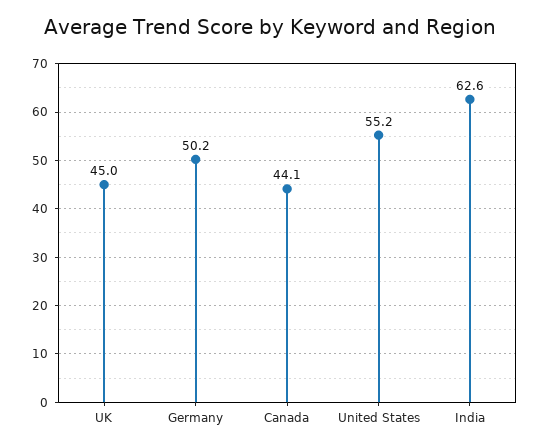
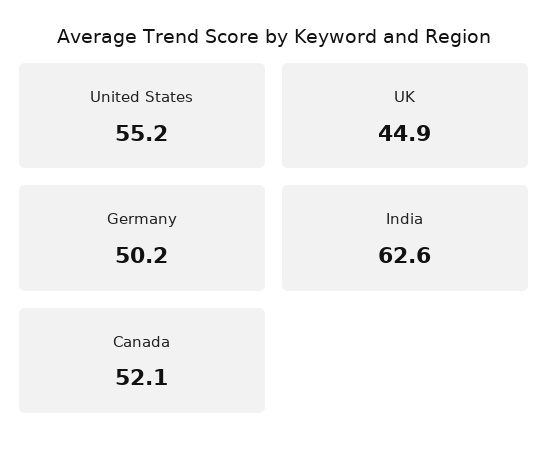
  {
-   "UK": 45,
+   "UK": 44.9,
    "Germany": 50.2,
-   "Canada": 44.1,
+   "Canada": 52.1,
    "United States": 55.2,
    "India": 62.6
  }

